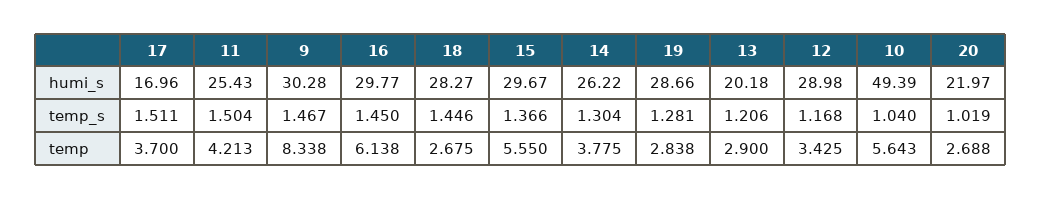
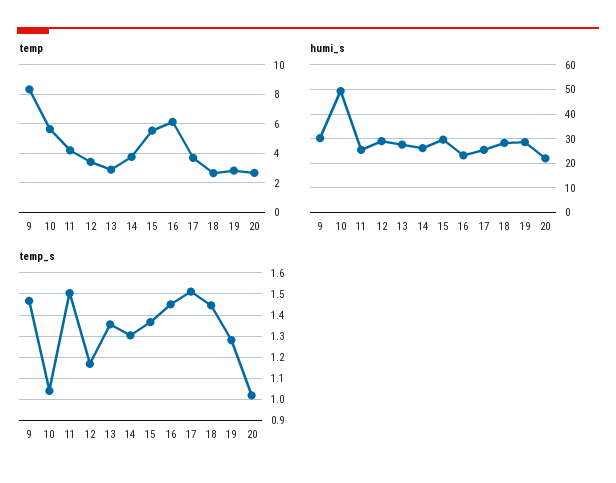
  {
    "humi_s": {
-     "17": 16.96,
+     "17": 25,
      "11": 25.43,
      "9": 30.28,
-     "16": 29.77,
+     "16": 22.5,
      "18": 28.27,
      "15": 29.67,
      "14": 26.22,
      "19": 28.66,
-     "13": 20.18,
+     "13": 27.5,
      "12": 28.98,
      "10": 49.39,
      "20": 21.97
    },
    "temp_s": {
      "17": 1.511,
      "11": 1.504,
      "9": 1.467,
      "16": 1.45,
      "18": 1.446,
      "15": 1.366,
      "14": 1.304,
      "19": 1.281,
-     "13": 1.206,
+     "13": 1.35,
      "12": 1.168,
      "10": 1.04,
      "20": 1.019
    },
    "temp": {
      "17": 3.7,
      "11": 4.213,
      "9": 8.338,
      "16": 6.138,
      "18": 2.675,
      "15": 5.55,
      "14": 3.775,
      "19": 2.838,
      "13": 2.9,
      "12": 3.425,
      "10": 5.643,
      "20": 2.688
    }
  }

